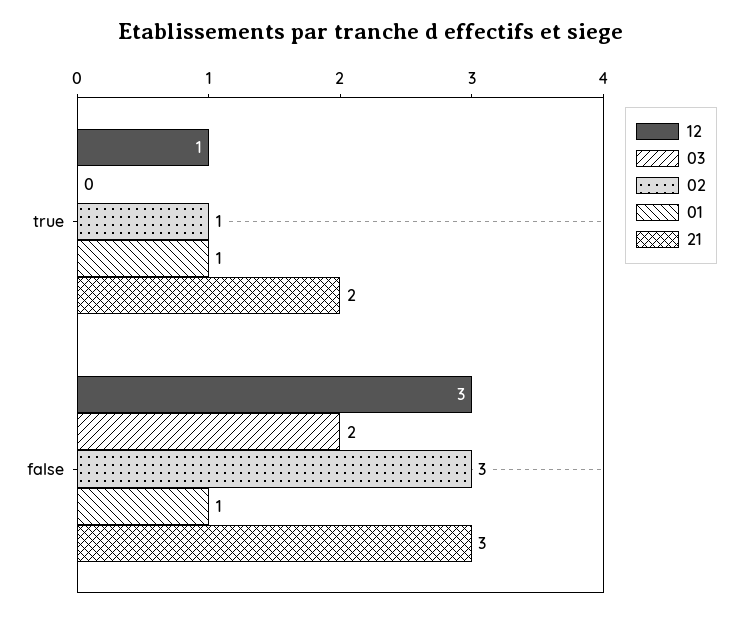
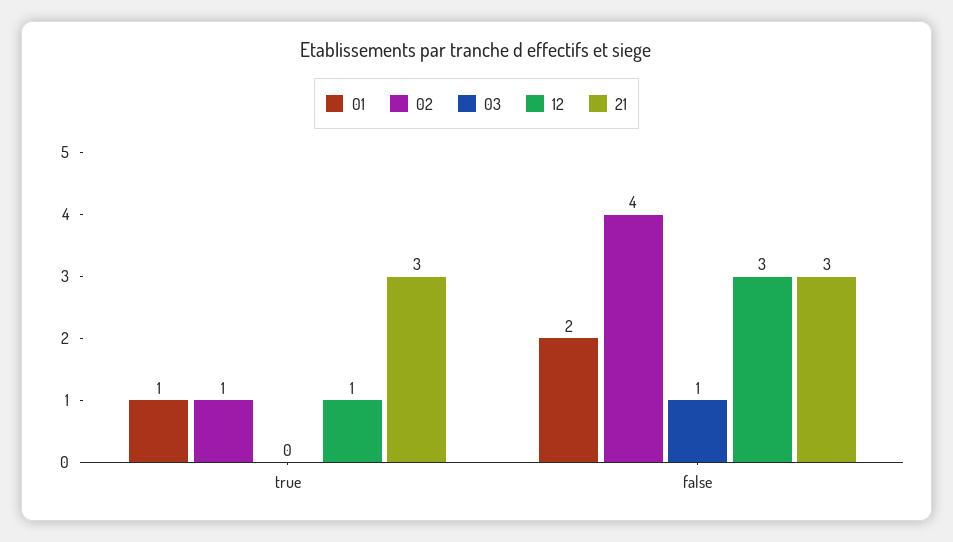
  {
    "12": {
      "true": 1,
      "false": 3
    },
    "03": {
      "true": 0,
-     "false": 2
+     "false": 1
    },
    "02": {
      "true": 1,
-     "false": 3
+     "false": 4
    },
    "01": {
      "true": 1,
-     "false": 1
+     "false": 2
    },
    "21": {
-     "true": 2,
+     "true": 3,
      "false": 3
    }
  }

